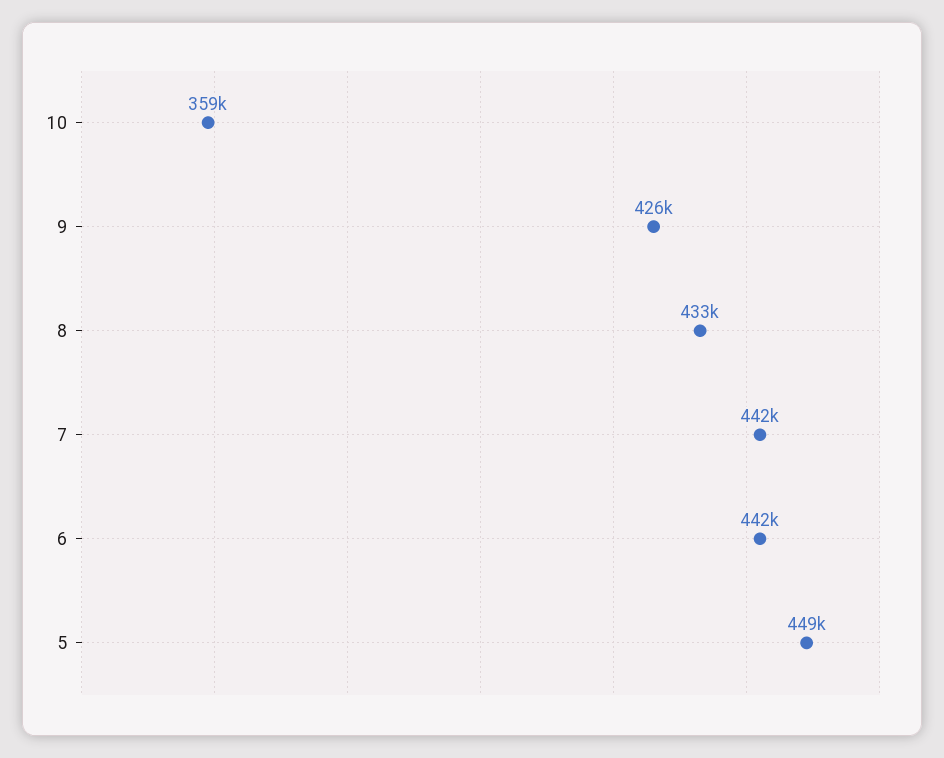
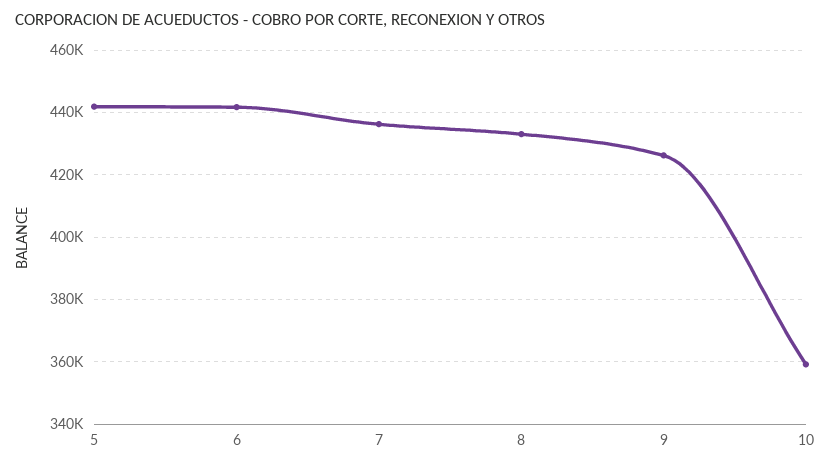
  {
    "10": 359000,
    "9": 426000,
    "8": 433000,
-   "7": 442000,
+   "7": 436000,
    "6": 442000,
-   "5": 449000
+   "5": 442000
  }

